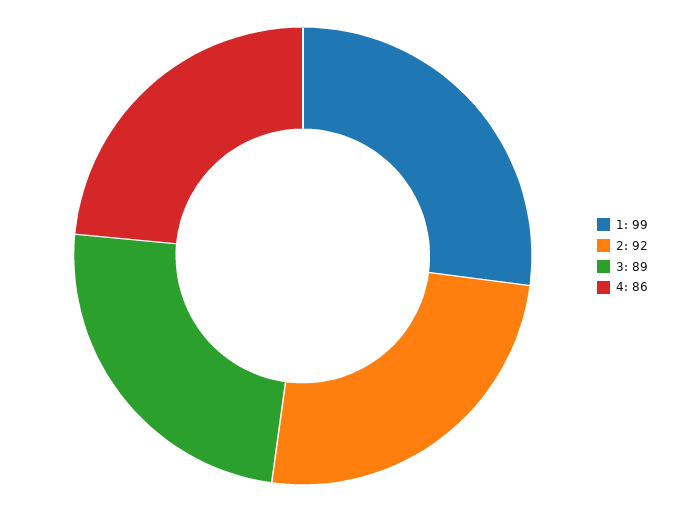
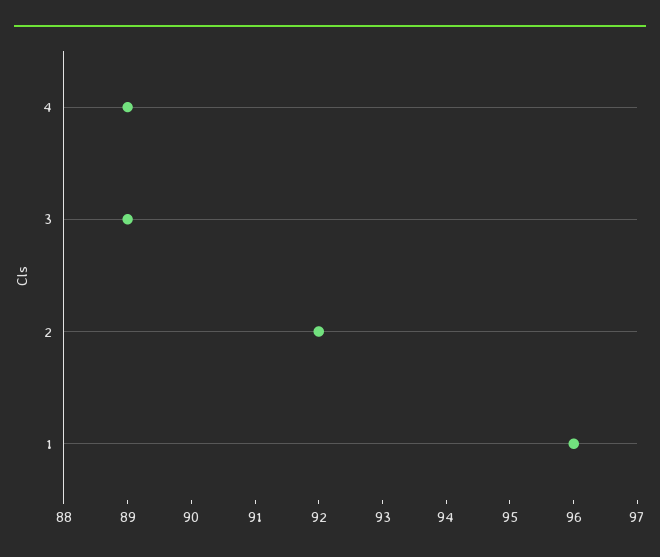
  {
-   "1": 99,
+   "1": 96,
    "2": 92,
    "3": 89,
-   "4": 86
+   "4": 89
  }

